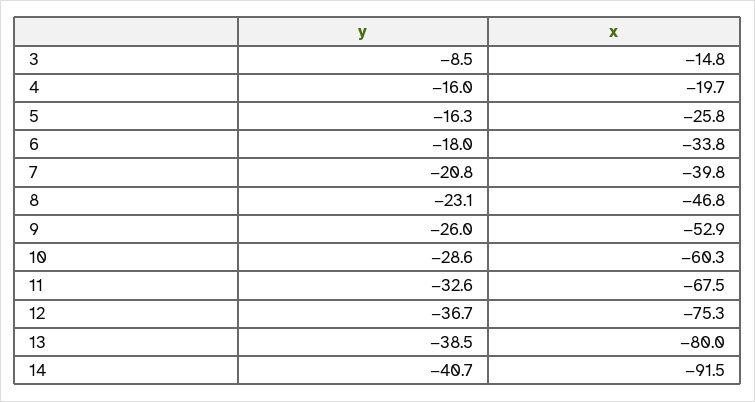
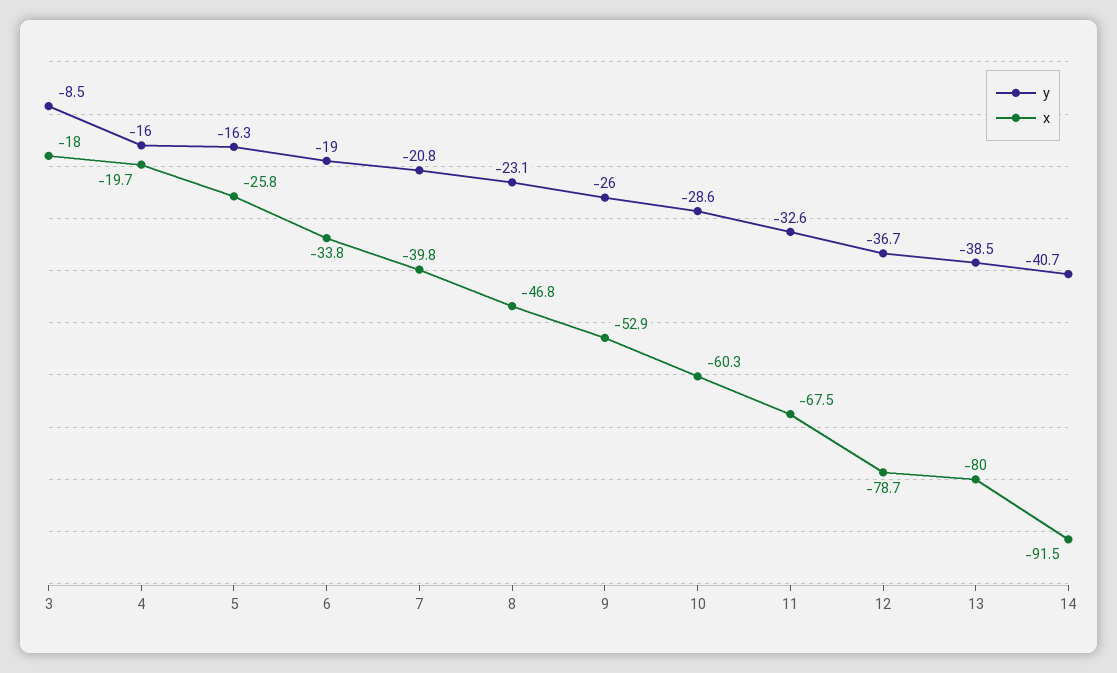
  {
    "y": {
      "3": -8.5,
      "4": -16,
      "5": -16.3,
-     "6": -18,
+     "6": -19,
      "7": -20.8,
      "8": -23.1,
      "9": -26,
      "10": -28.6,
      "11": -32.6,
      "12": -36.7,
      "13": -38.5,
      "14": -40.7
    },
    "x": {
-     "3": -14.8,
+     "3": -18,
      "4": -19.7,
      "5": -25.8,
      "6": -33.8,
      "7": -39.8,
      "8": -46.8,
      "9": -52.9,
      "10": -60.3,
      "11": -67.5,
-     "12": -75.3,
+     "12": -78.7,
      "13": -80,
      "14": -91.5
    }
  }

